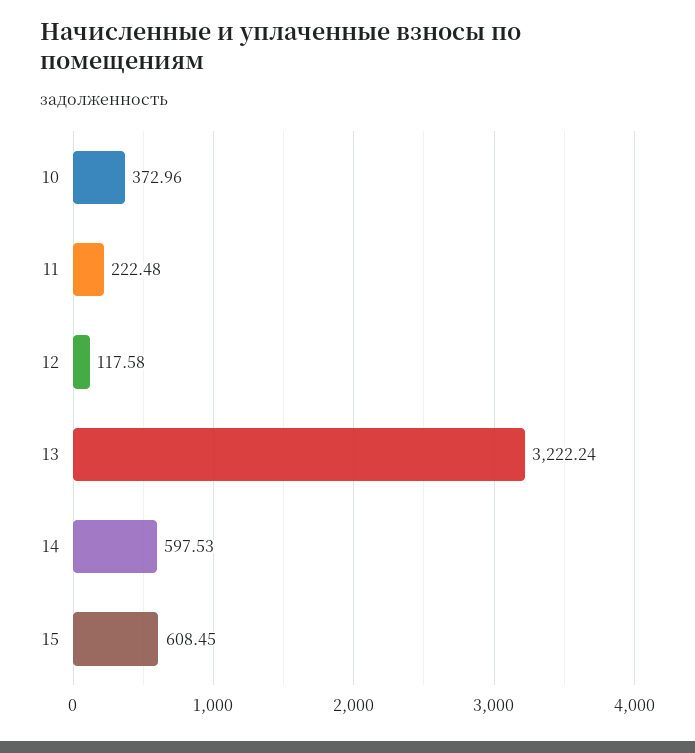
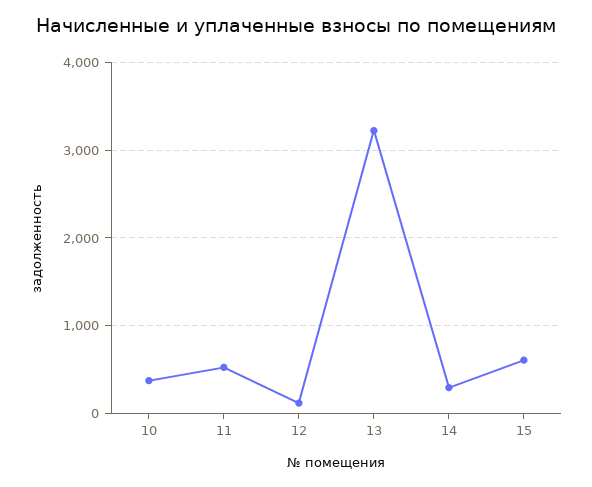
  {
    "10": 372.96,
-   "11": 222.48,
+   "11": 500,
    "12": 117.58,
    "13": 3222.24,
-   "14": 597.53,
+   "14": 300,
    "15": 608.45
  }

